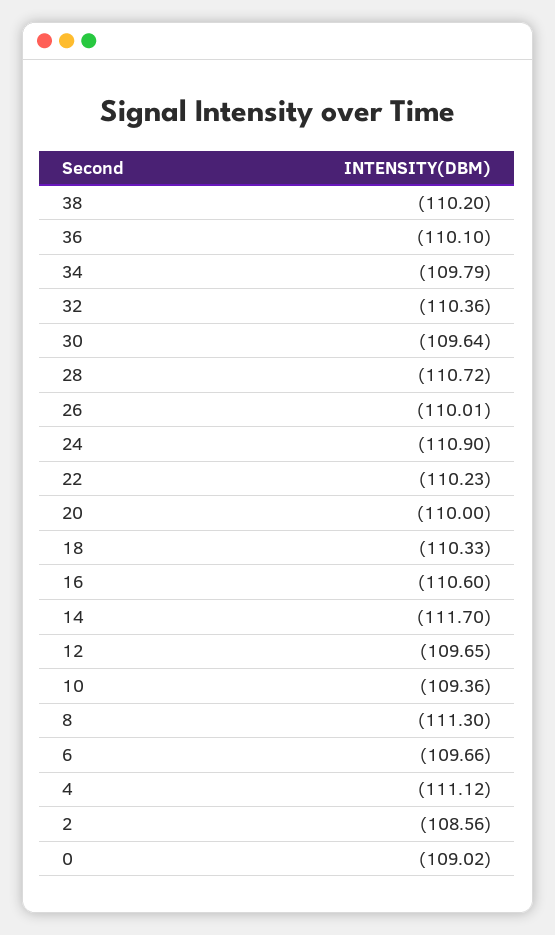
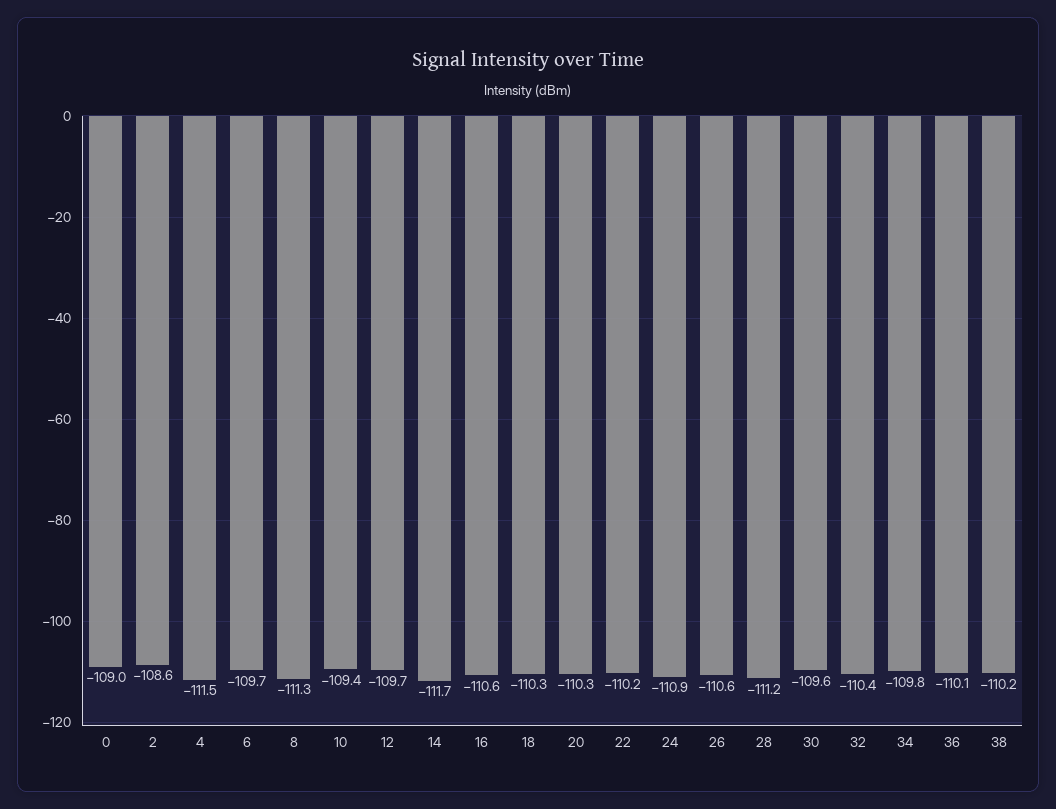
  {
    "38": -110.2,
    "36": -110.1,
    "34": -109.79,
    "32": -110.36,
    "30": -109.64,
-   "28": -110.72,
+   "28": -111.2,
-   "26": -110.01,
+   "26": -110.6,
    "24": -110.9,
    "22": -110.23,
-   "20": -110,
+   "20": -110.3,
    "18": -110.33,
    "16": -110.6,
    "14": -111.7,
    "12": -109.65,
    "10": -109.36,
    "8": -111.3,
    "6": -109.66,
-   "4": -111.12,
+   "4": -111.5,
    "2": -108.56,
    "0": -109.02
  }

